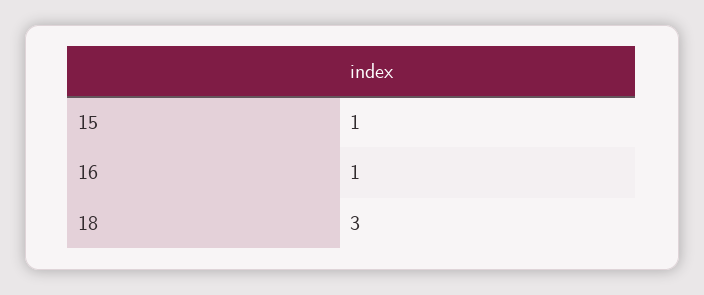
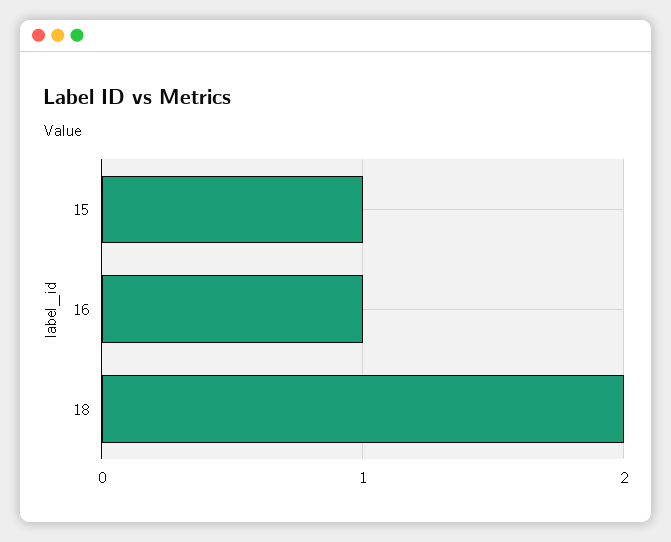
  {
    "15": 1,
    "16": 1,
-   "18": 3
+   "18": 2
  }

